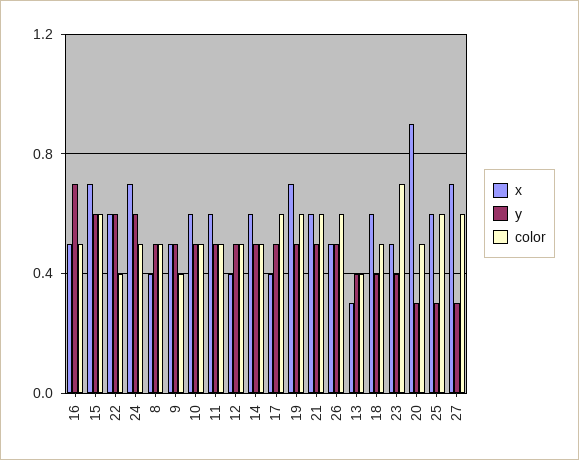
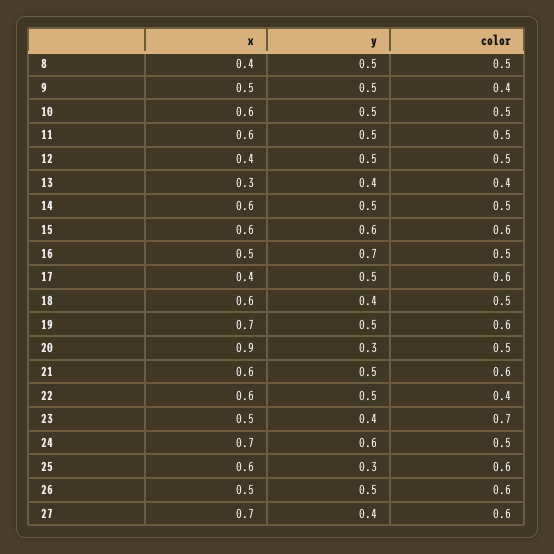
  {
    "x": {
      "16": 0.5,
-     "15": 0.7,
+     "15": 0.6,
      "22": 0.6,
      "24": 0.7,
      "8": 0.4,
      "9": 0.5,
      "10": 0.6,
      "11": 0.6,
      "12": 0.4,
      "14": 0.6,
      "17": 0.4,
      "19": 0.7,
      "21": 0.6,
      "26": 0.5,
      "13": 0.3,
      "18": 0.6,
      "23": 0.5,
      "20": 0.9,
      "25": 0.6,
      "27": 0.7
    },
    "y": {
      "16": 0.7,
      "15": 0.6,
-     "22": 0.6,
+     "22": 0.5,
      "24": 0.6,
      "8": 0.5,
      "9": 0.5,
      "10": 0.5,
      "11": 0.5,
      "12": 0.5,
      "14": 0.5,
      "17": 0.5,
      "19": 0.5,
      "21": 0.5,
      "26": 0.5,
      "13": 0.4,
      "18": 0.4,
      "23": 0.4,
      "20": 0.3,
      "25": 0.3,
-     "27": 0.3
+     "27": 0.4
    },
    "color": {
      "16": 0.5,
      "15": 0.6,
      "22": 0.4,
      "24": 0.5,
      "8": 0.5,
      "9": 0.4,
      "10": 0.5,
      "11": 0.5,
      "12": 0.5,
      "14": 0.5,
      "17": 0.6,
      "19": 0.6,
      "21": 0.6,
      "26": 0.6,
      "13": 0.4,
      "18": 0.5,
      "23": 0.7,
      "20": 0.5,
      "25": 0.6,
      "27": 0.6
    }
  }

